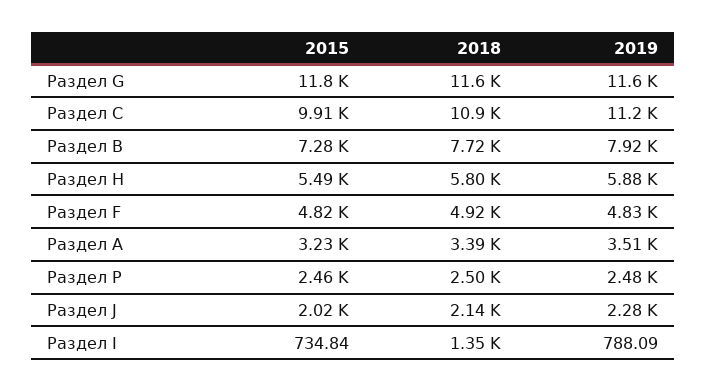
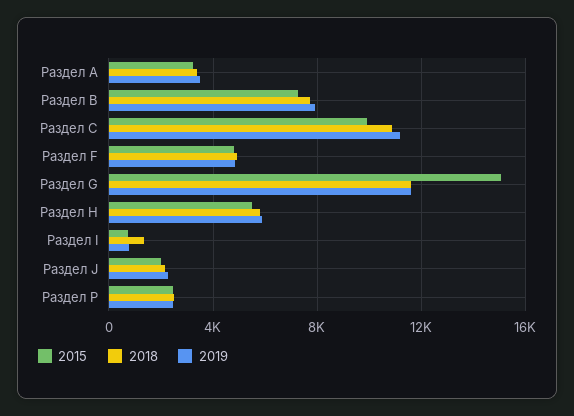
  {
    "2015": {
-     "Раздел G": 11800,
+     "Раздел G": 15000,
      "Раздел C": 9910,
      "Раздел B": 7280,
      "Раздел H": 5490,
      "Раздел F": 4820,
      "Раздел A": 3230,
      "Раздел P": 2460,
      "Раздел J": 2020,
      "Раздел I": 734.84
    },
    "2018": {
      "Раздел G": 11600,
      "Раздел C": 10900,
      "Раздел B": 7720,
      "Раздел H": 5800,
      "Раздел F": 4920,
      "Раздел A": 3390,
      "Раздел P": 2500,
      "Раздел J": 2140,
      "Раздел I": 1350
    },
    "2019": {
      "Раздел G": 11600,
      "Раздел C": 11200,
      "Раздел B": 7920,
      "Раздел H": 5880,
      "Раздел F": 4830,
      "Раздел A": 3510,
      "Раздел P": 2480,
      "Раздел J": 2280,
      "Раздел I": 788.09
    }
  }

